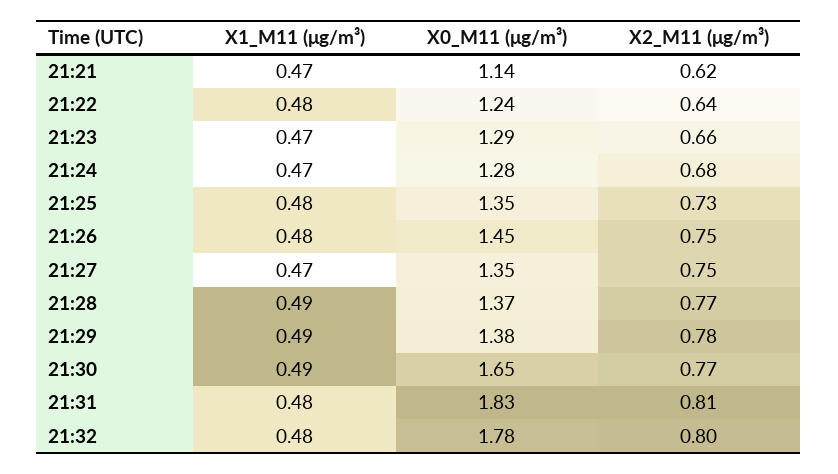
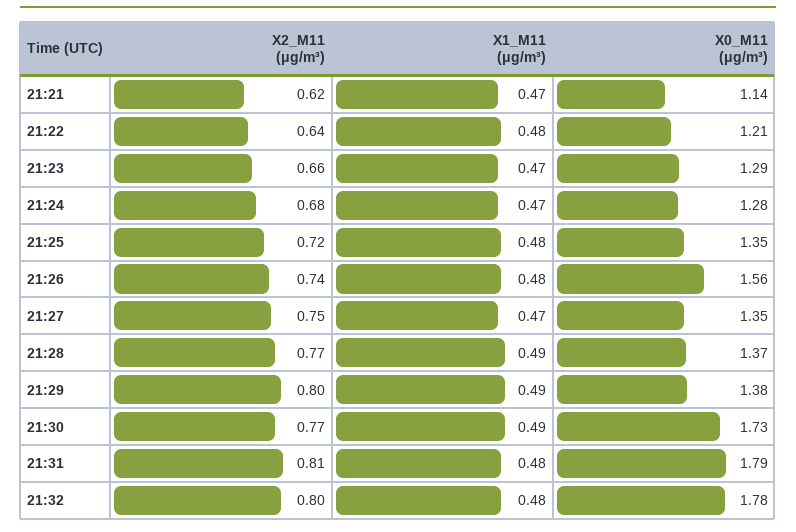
  {
    "X1_M11 (μg/m³)": {
      "21:21": 0.47,
      "21:22": 0.48,
      "21:23": 0.47,
      "21:24": 0.47,
      "21:25": 0.48,
      "21:26": 0.48,
      "21:27": 0.47,
      "21:28": 0.49,
      "21:29": 0.49,
      "21:30": 0.49,
      "21:31": 0.48,
      "21:32": 0.48
    },
    "X0_M11 (μg/m³)": {
      "21:21": 1.14,
-     "21:22": 1.24,
+     "21:22": 1.21,
      "21:23": 1.29,
      "21:24": 1.28,
      "21:25": 1.35,
-     "21:26": 1.45,
+     "21:26": 1.56,
      "21:27": 1.35,
      "21:28": 1.37,
      "21:29": 1.38,
-     "21:30": 1.65,
+     "21:30": 1.73,
-     "21:31": 1.83,
+     "21:31": 1.79,
      "21:32": 1.78
    },
    "X2_M11 (μg/m³)": {
      "21:21": 0.62,
      "21:22": 0.64,
      "21:23": 0.66,
      "21:24": 0.68,
-     "21:25": 0.73,
+     "21:25": 0.72,
-     "21:26": 0.75,
+     "21:26": 0.74,
      "21:27": 0.75,
      "21:28": 0.77,
-     "21:29": 0.78,
+     "21:29": 0.8,
      "21:30": 0.77,
      "21:31": 0.81,
      "21:32": 0.8
    }
  }

